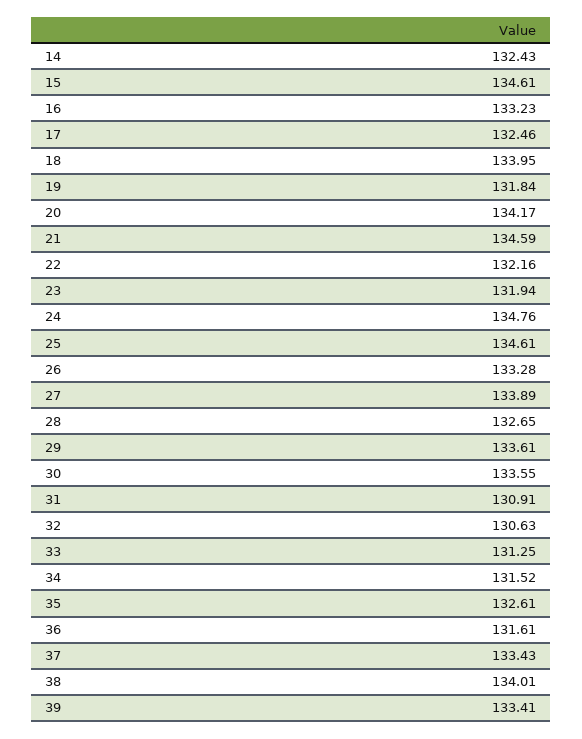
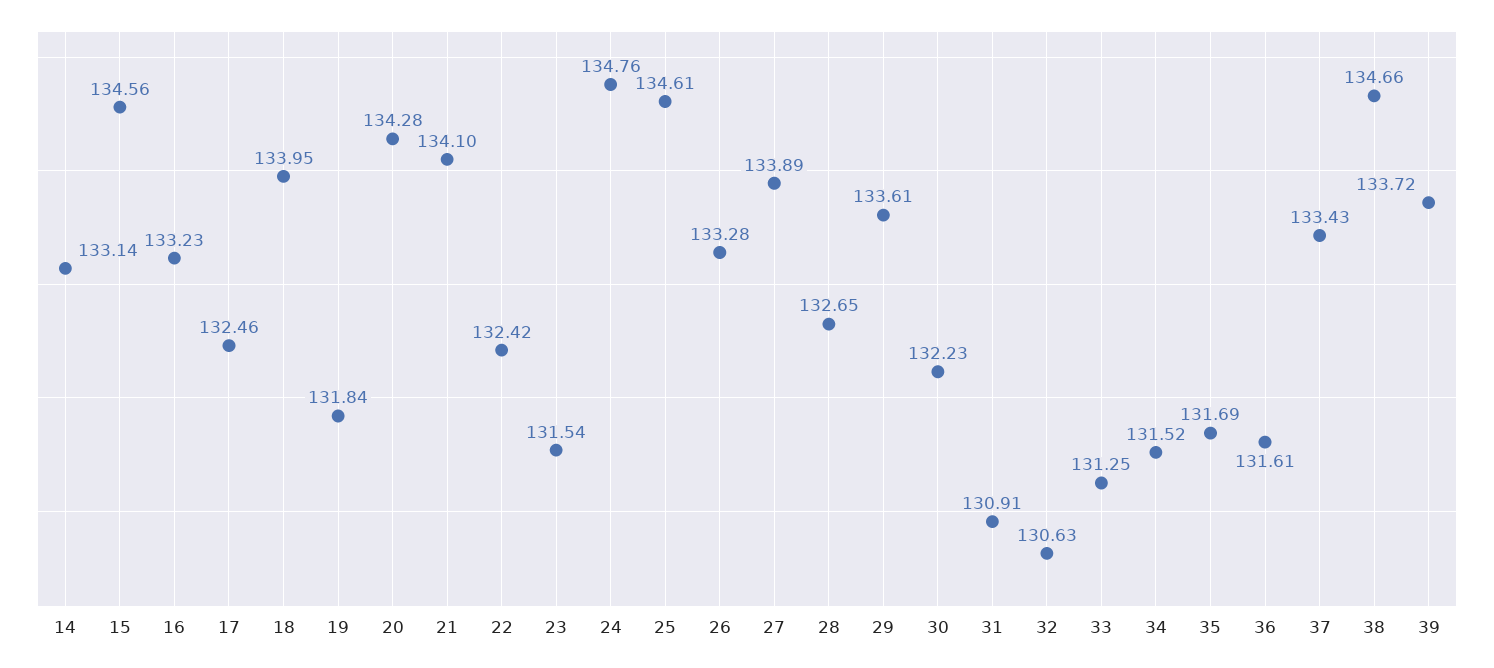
  {
-   "14": 132.43,
+   "14": 133.14,
-   "15": 134.61,
+   "15": 134.56,
    "16": 133.23,
    "17": 132.46,
    "18": 133.95,
    "19": 131.84,
-   "20": 134.17,
+   "20": 134.28,
-   "21": 134.59,
+   "21": 134.1,
-   "22": 132.16,
+   "22": 132.42,
-   "23": 131.94,
+   "23": 131.54,
    "24": 134.76,
    "25": 134.61,
    "26": 133.28,
    "27": 133.89,
    "28": 132.65,
    "29": 133.61,
-   "30": 133.55,
+   "30": 132.23,
    "31": 130.91,
    "32": 130.63,
    "33": 131.25,
    "34": 131.52,
-   "35": 132.61,
+   "35": 131.69,
    "36": 131.61,
    "37": 133.43,
-   "38": 134.01,
+   "38": 134.66,
-   "39": 133.41
+   "39": 133.72
  }

